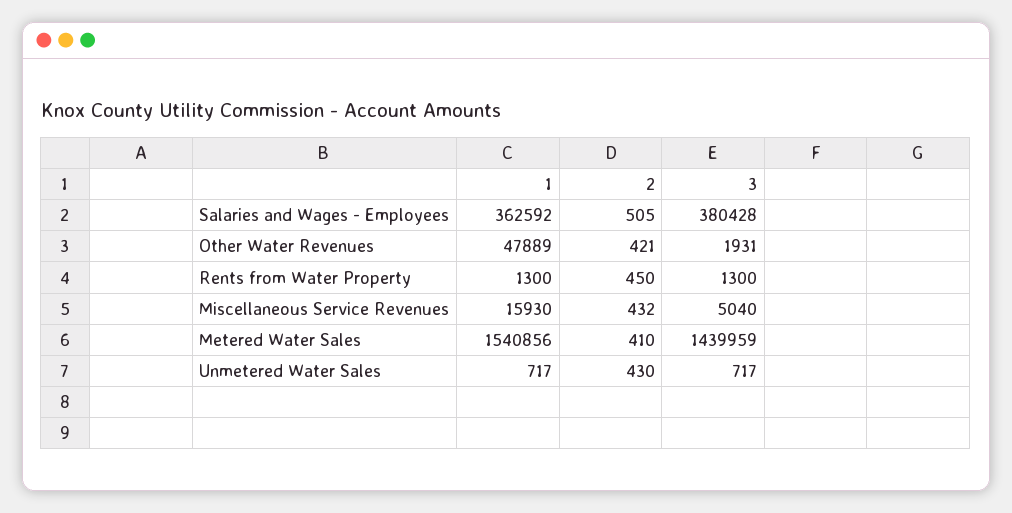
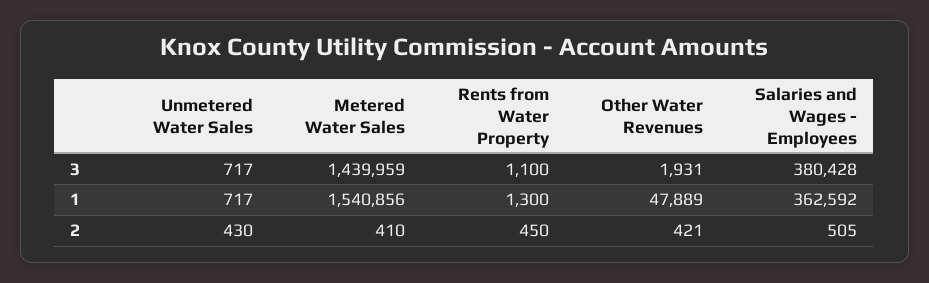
  {
    "1": {
      "Salaries and Wages - Employees": 362592,
      "Other Water Revenues": 47889,
      "Rents from Water Property": 1300,
-     "Miscellaneous Service Revenues": 15930,
      "Metered Water Sales": 1540856,
      "Unmetered Water Sales": 717
    },
    "2": {
      "Salaries and Wages - Employees": 505,
      "Other Water Revenues": 421,
      "Rents from Water Property": 450,
-     "Miscellaneous Service Revenues": 432,
      "Metered Water Sales": 410,
      "Unmetered Water Sales": 430
    },
    "3": {
      "Salaries and Wages - Employees": 380428,
      "Other Water Revenues": 1931,
-     "Rents from Water Property": 1300,
+     "Rents from Water Property": 1100,
-     "Miscellaneous Service Revenues": 5040,
      "Metered Water Sales": 1439959,
      "Unmetered Water Sales": 717
    }
  }

